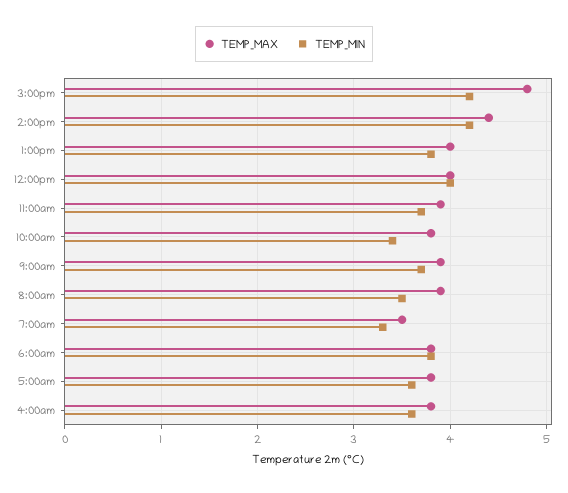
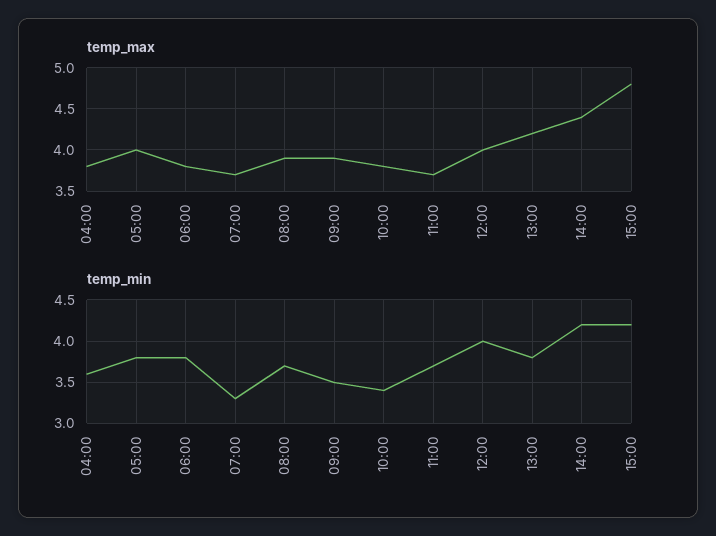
  {
    "TEMP_MAX": {
      "3:00pm": 4.8,
      "2:00pm": 4.4,
-     "1:00pm": 4,
+     "1:00pm": 4.2,
      "12:00pm": 4,
-     "11:00am": 3.9,
+     "11:00am": 3.7,
      "10:00am": 3.8,
      "9:00am": 3.9,
      "8:00am": 3.9,
-     "7:00am": 3.5,
+     "7:00am": 3.7,
      "6:00am": 3.8,
-     "5:00am": 3.8,
+     "5:00am": 4,
      "4:00am": 3.8
    },
    "TEMP_MIN": {
      "3:00pm": 4.2,
      "2:00pm": 4.2,
      "1:00pm": 3.8,
      "12:00pm": 4,
      "11:00am": 3.7,
      "10:00am": 3.4,
-     "9:00am": 3.7,
+     "9:00am": 3.5,
-     "8:00am": 3.5,
+     "8:00am": 3.7,
      "7:00am": 3.3,
      "6:00am": 3.8,
-     "5:00am": 3.6,
+     "5:00am": 3.8,
      "4:00am": 3.6
    }
  }

